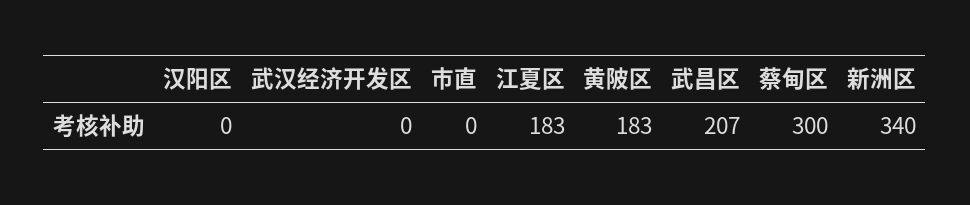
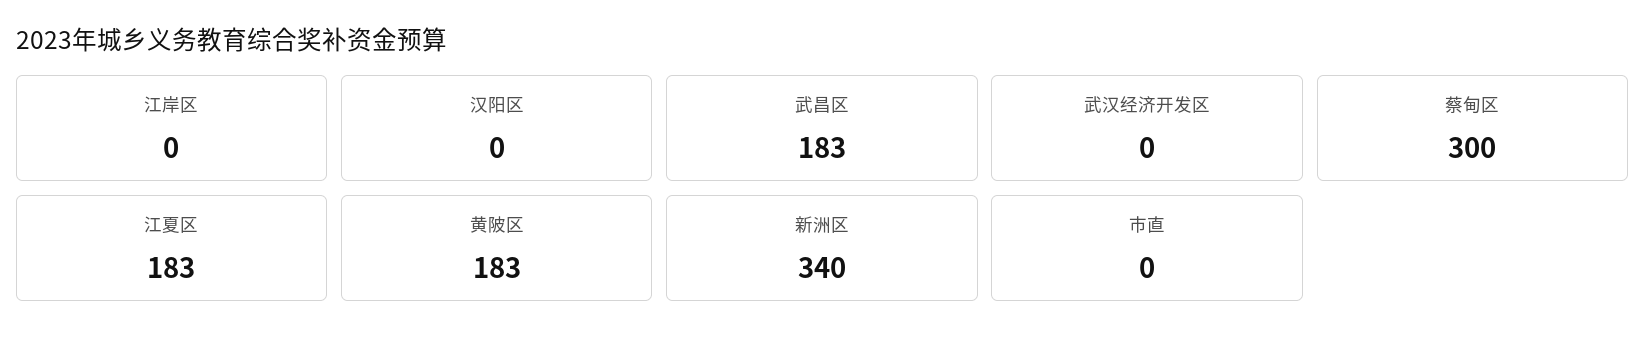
  {
    "汉阳区": 0,
    "武汉经济开发区": 0,
    "市直": 0,
    "江夏区": 183,
    "黄陂区": 183,
-   "武昌区": 207,
+   "武昌区": 183,
    "蔡甸区": 300,
-   "新洲区": 340
+   "新洲区": 340,
+   "江岸区": 0
  }

